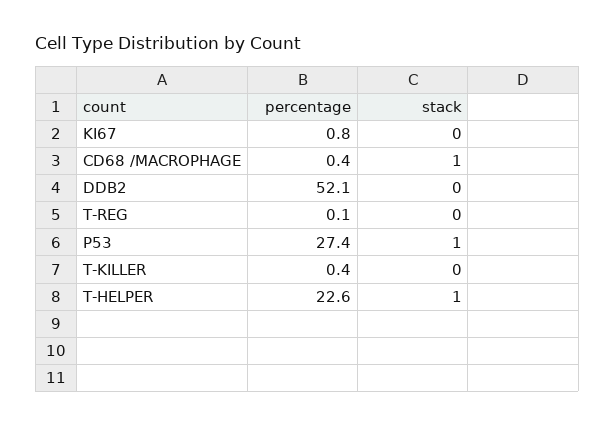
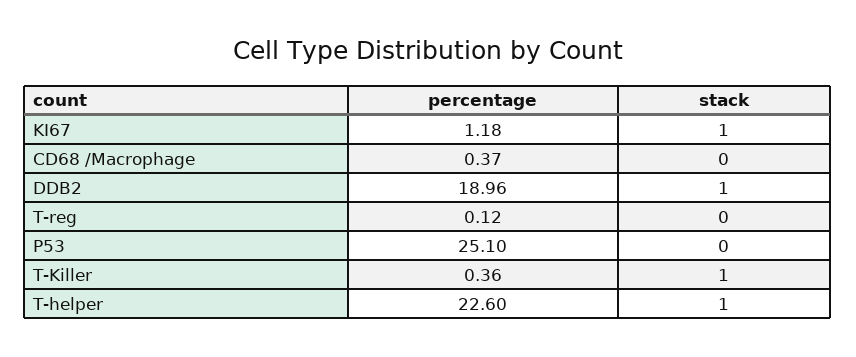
  {
    "percentage": {
-     "KI67": 0.8,
+     "KI67": 1.18,
      "CD68 /MACROPHAGE": 0.37,
-     "DDB2": 52.1,
+     "DDB2": 18.96,
      "T-REG": 0.12,
-     "P53": 27.4,
+     "P53": 25.1,
      "T-KILLER": 0.36,
      "T-HELPER": 22.6
    },
    "stack": {
-     "KI67": 0,
+     "KI67": 1,
-     "CD68 /MACROPHAGE": 1,
+     "CD68 /MACROPHAGE": 0,
-     "DDB2": 0,
+     "DDB2": 1,
      "T-REG": 0,
-     "P53": 1,
+     "P53": 0,
-     "T-KILLER": 0,
+     "T-KILLER": 1,
      "T-HELPER": 1
    }
  }

